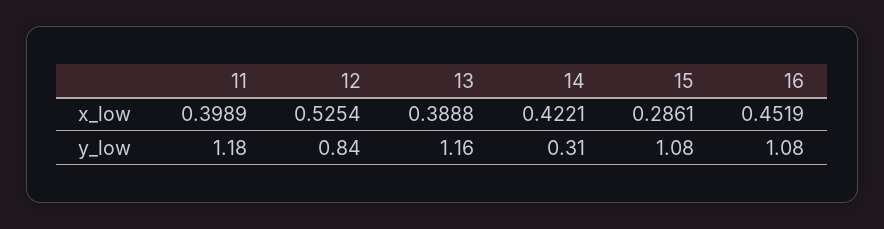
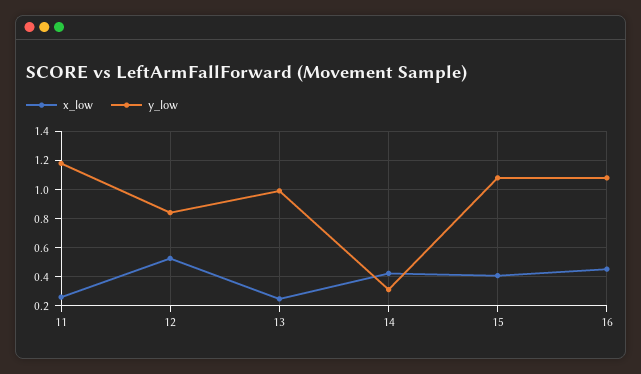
  {
    "x_low": {
-     "11": 0.3989,
+     "11": 0.25,
      "12": 0.5254,
-     "13": 0.3888,
+     "13": 0.25,
      "14": 0.4221,
-     "15": 0.2861,
+     "15": 0.4,
      "16": 0.4519
    },
    "y_low": {
      "11": 1.18,
      "12": 0.84,
-     "13": 1.16,
+     "13": 1,
      "14": 0.31,
      "15": 1.08,
      "16": 1.08
    }
  }

